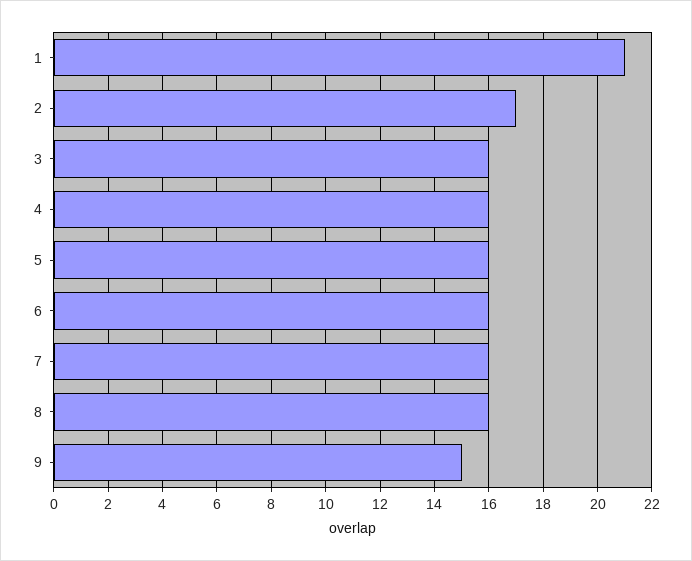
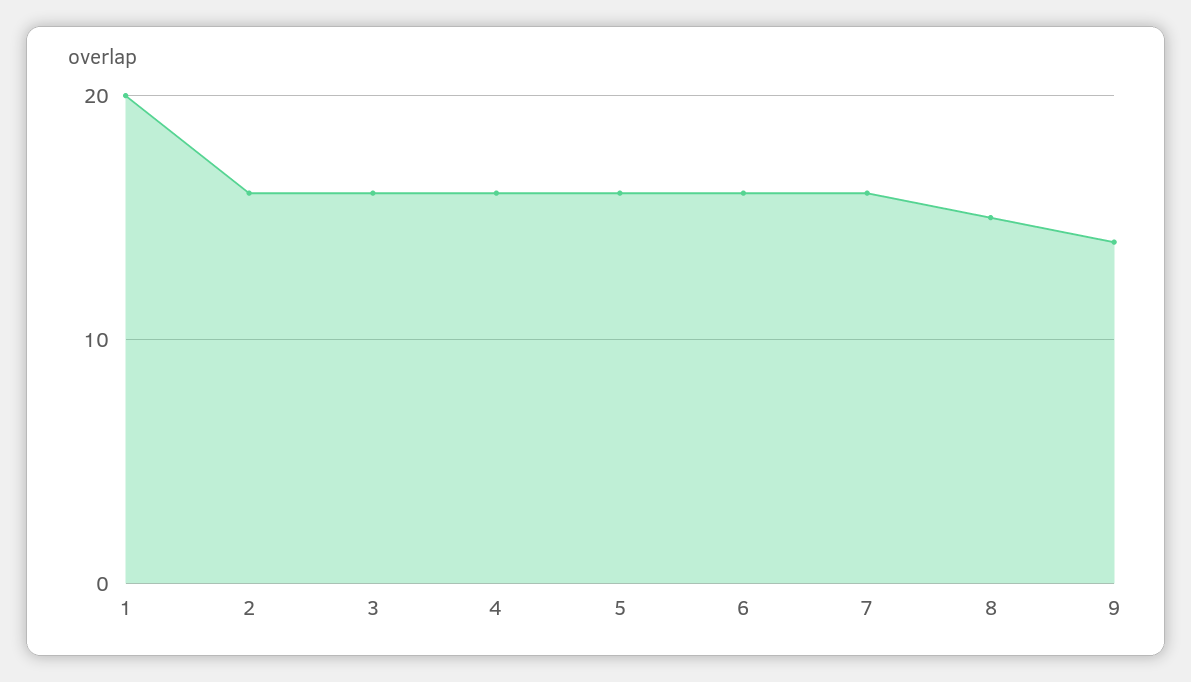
  {
-   "1": 21,
+   "1": 20,
-   "2": 17,
+   "2": 16,
    "3": 16,
    "4": 16,
    "5": 16,
    "6": 16,
    "7": 16,
-   "8": 16,
+   "8": 15,
-   "9": 15
+   "9": 14
  }

